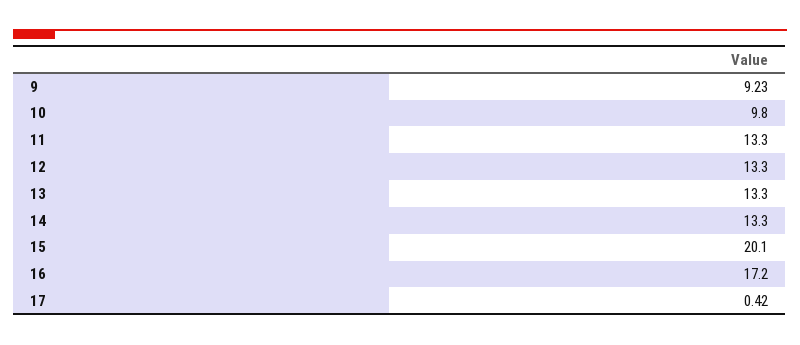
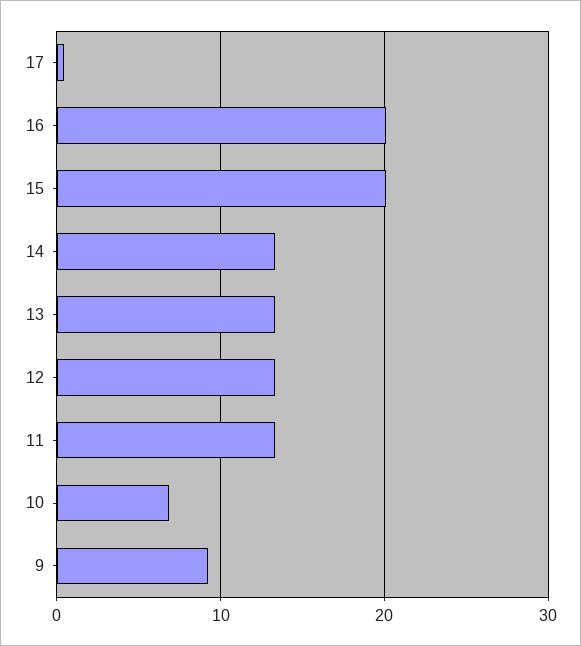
  {
    "9": 9.23,
-   "10": 9.8,
+   "10": 7,
    "11": 13.3,
    "12": 13.3,
    "13": 13.3,
    "14": 13.3,
    "15": 20.1,
-   "16": 17.2,
+   "16": 20,
    "17": 0.42
  }

